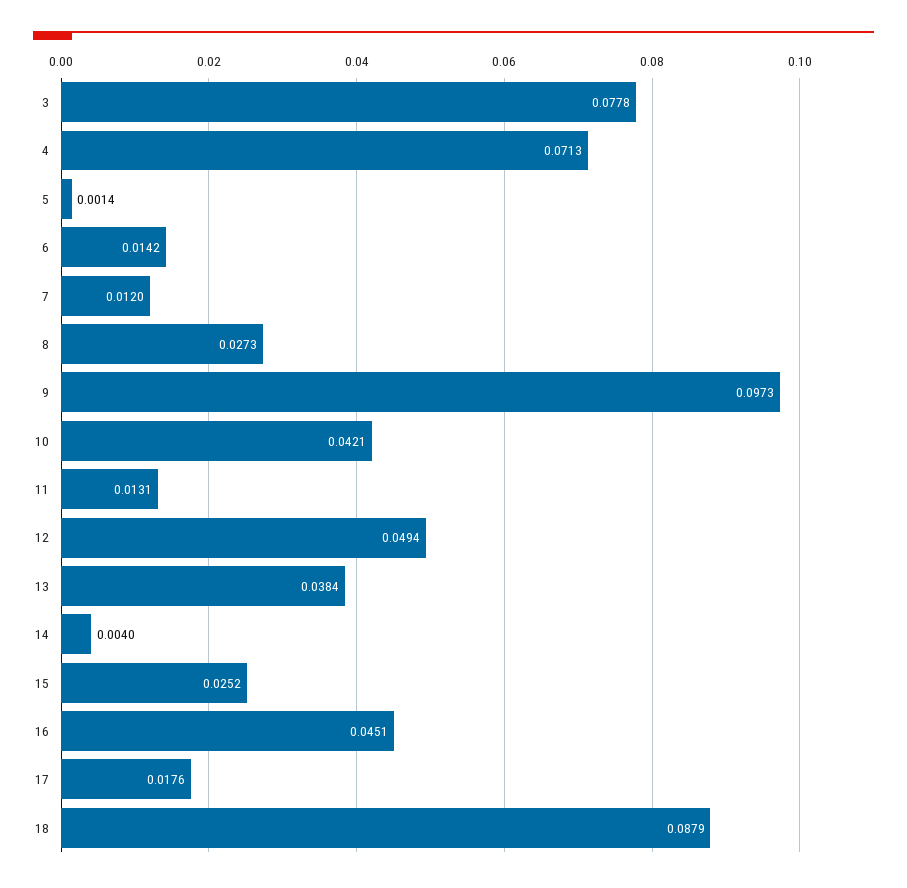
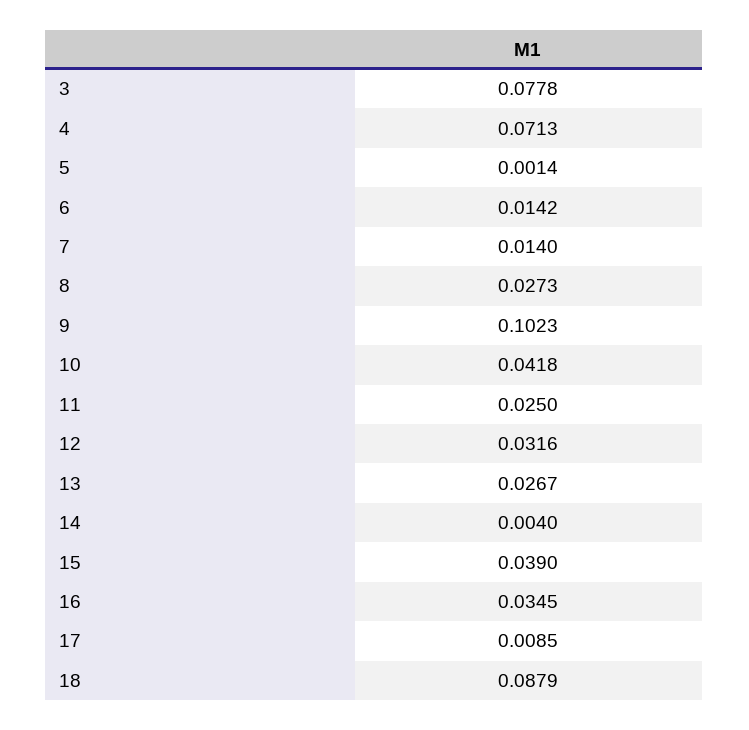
  {
    "3": 0.0778,
    "4": 0.0713,
    "5": 0.0014,
    "6": 0.0142,
-   "7": 0.012,
+   "7": 0.014,
    "8": 0.0273,
-   "9": 0.0973,
+   "9": 0.1023,
-   "10": 0.0421,
+   "10": 0.0418,
-   "11": 0.0131,
+   "11": 0.025,
-   "12": 0.0494,
+   "12": 0.0316,
-   "13": 0.0384,
+   "13": 0.0267,
    "14": 0.004,
-   "15": 0.0252,
+   "15": 0.039,
-   "16": 0.0451,
+   "16": 0.0345,
-   "17": 0.0176,
+   "17": 0.0085,
    "18": 0.0879
  }

